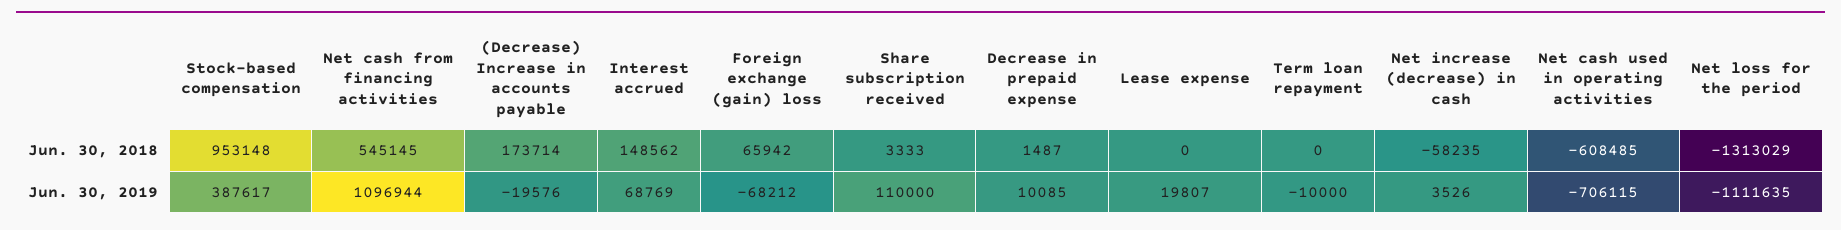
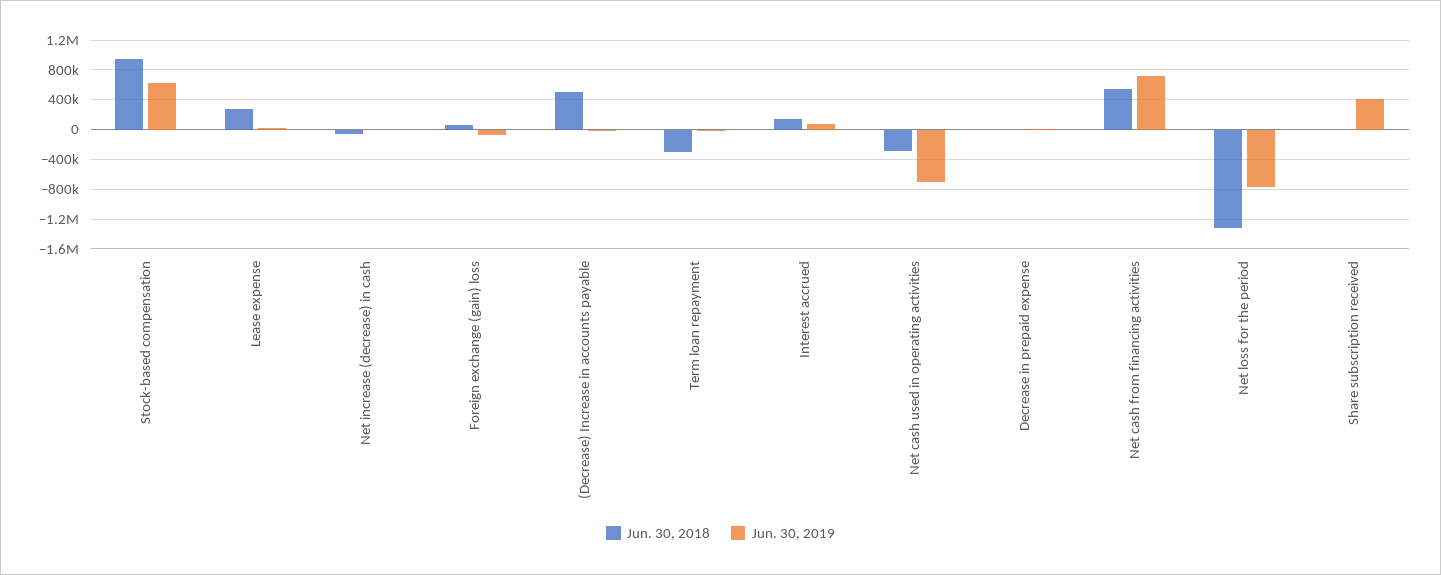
  {
    "Jun. 30, 2018": {
      "Stock-based compensation": 953148,
      "Net cash from financing activities": 545145,
-     "(Decrease) Increase in accounts payable": 173714,
+     "(Decrease) Increase in accounts payable": 500000,
      "Interest accrued": 148562,
      "Foreign exchange (gain) loss": 65942,
      "Share subscription received": 3333,
      "Decrease in prepaid expense": 1487,
-     "Lease expense": 0,
+     "Lease expense": 300000,
-     "Term loan repayment": 0,
+     "Term loan repayment": -300000,
      "Net increase (decrease) in cash": -58235,
-     "Net cash used in operating activities": -608485,
+     "Net cash used in operating activities": -300000,
      "Net loss for the period": -1313029
    },
    "Jun. 30, 2019": {
-     "Stock-based compensation": 387617,
+     "Stock-based compensation": 600000,
-     "Net cash from financing activities": 1096944,
+     "Net cash from financing activities": 700000,
      "(Decrease) Increase in accounts payable": -19576,
      "Interest accrued": 68769,
      "Foreign exchange (gain) loss": -68212,
-     "Share subscription received": 110000,
+     "Share subscription received": 400000,
      "Decrease in prepaid expense": 10085,
      "Lease expense": 19807,
      "Term loan repayment": -10000,
      "Net increase (decrease) in cash": 3526,
      "Net cash used in operating activities": -706115,
-     "Net loss for the period": -1111635
+     "Net loss for the period": -800000
    }
  }

